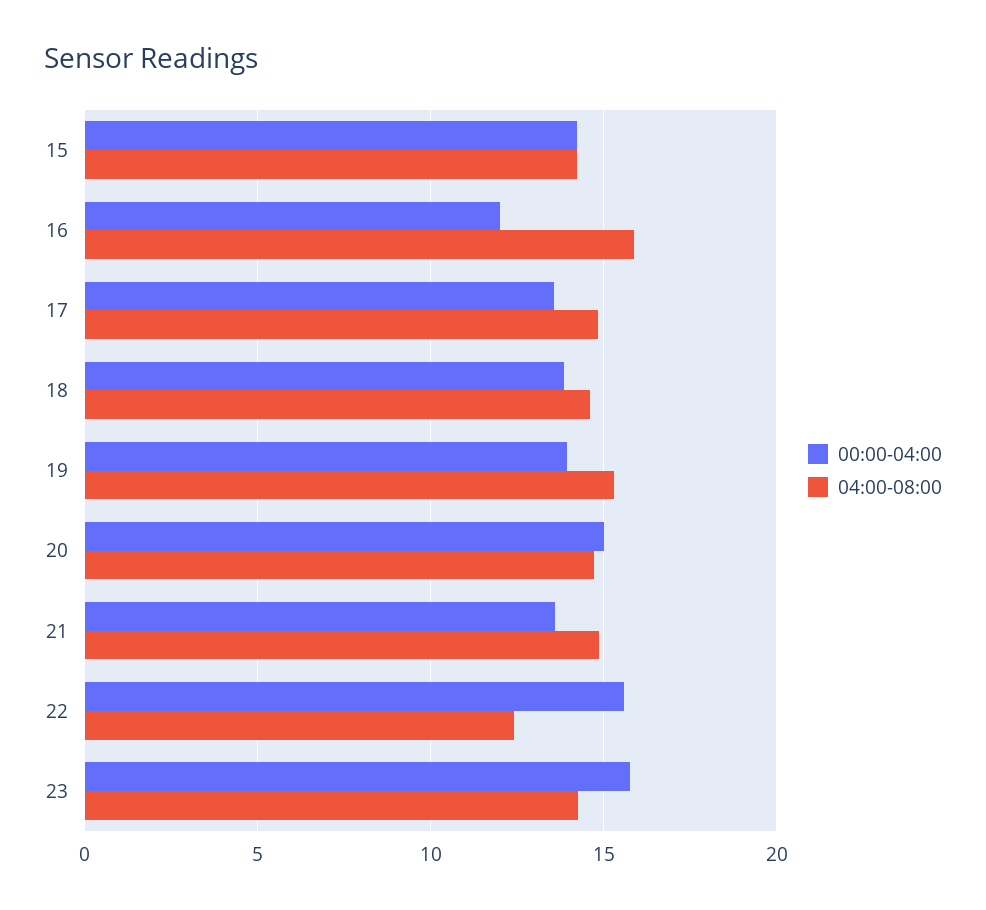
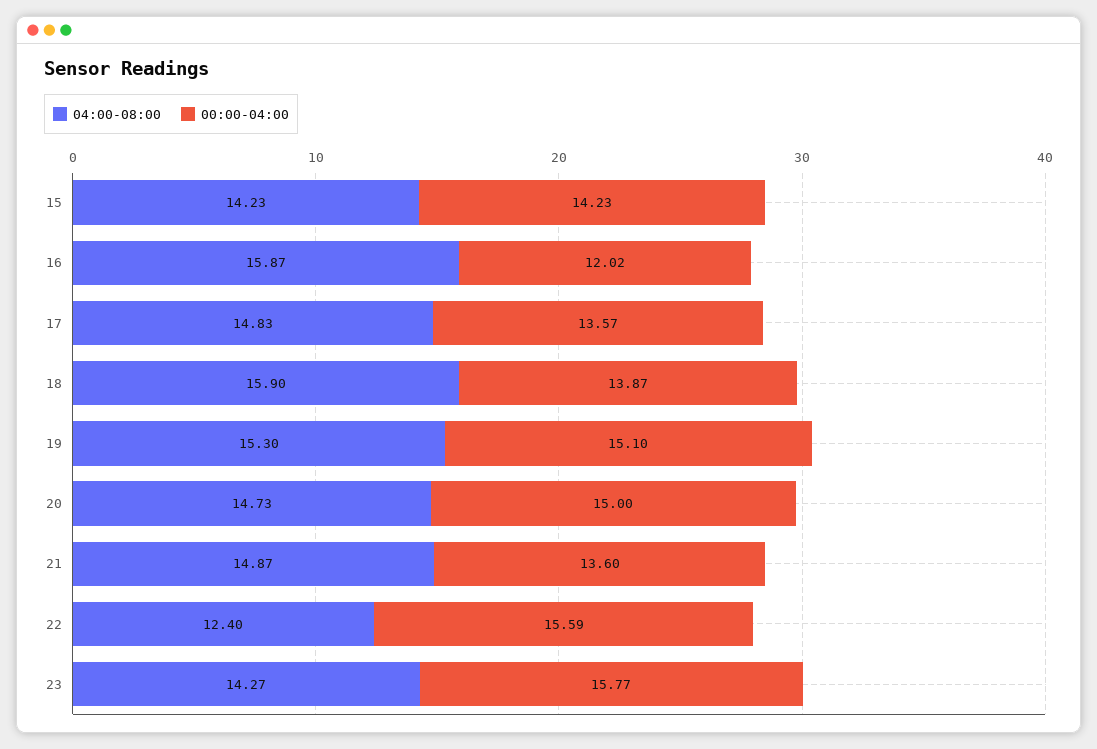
  {
    "00:00-04:00": {
      "15": 14.23,
      "16": 12.02,
      "17": 13.57,
      "18": 13.87,
-     "19": 14,
+     "19": 15.1,
      "20": 15,
      "21": 13.6,
      "22": 15.59,
      "23": 15.77
    },
    "04:00-08:00": {
      "15": 14.23,
      "16": 15.87,
      "17": 14.83,
-     "18": 14.5,
+     "18": 15.9,
      "19": 15.3,
      "20": 14.73,
      "21": 14.87,
      "22": 12.4,
      "23": 14.27
    }
  }

